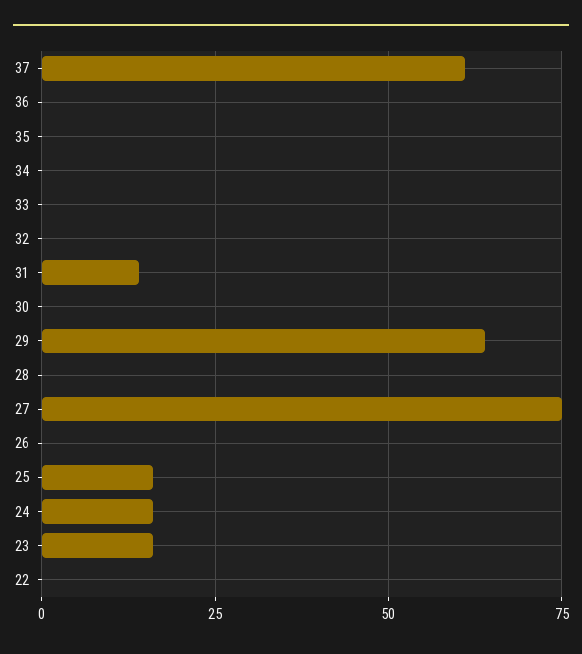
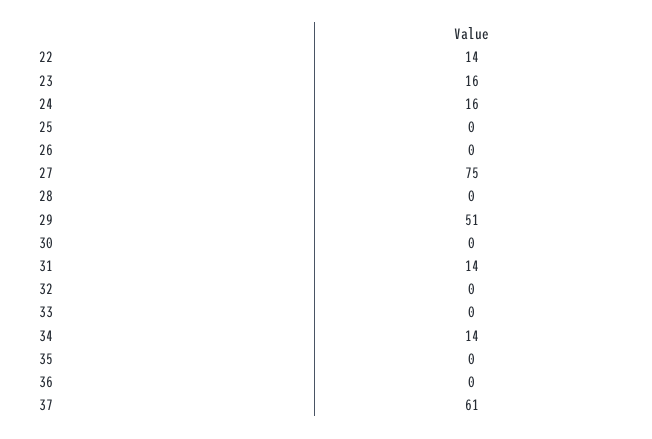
  {
    "37": 61,
    "36": 0,
    "35": 0,
-   "34": 0,
+   "34": 14,
    "33": 0,
    "32": 0,
    "31": 14,
    "30": 0,
-   "29": 65,
+   "29": 51,
    "28": 0,
    "27": 75,
    "26": 0,
-   "25": 15,
+   "25": 0,
    "24": 16,
    "23": 16,
-   "22": 0
+   "22": 14
  }

